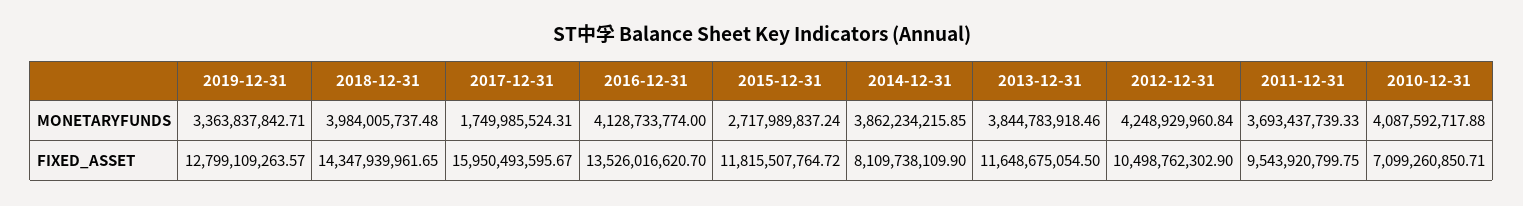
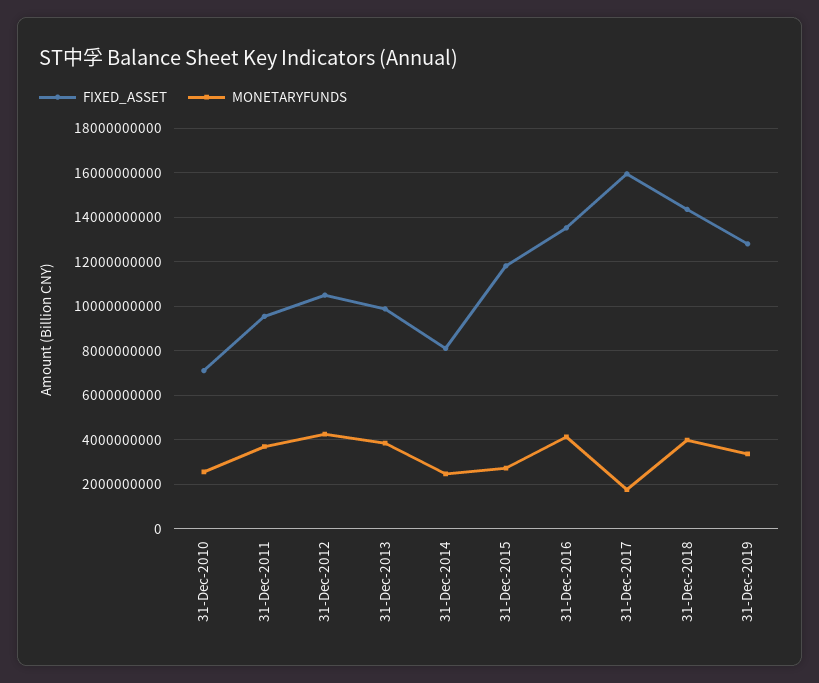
  {
    "MONETARYFUNDS": {
      "2019-12-31": 3363837842.71,
      "2018-12-31": 3984005737.48,
      "2017-12-31": 1749985524.31,
      "2016-12-31": 4128733774,
      "2015-12-31": 2717989837.24,
-     "2014-12-31": 3862234215.85,
+     "2014-12-31": 2500000000,
      "2013-12-31": 3844783918.46,
      "2012-12-31": 4248929960.84,
      "2011-12-31": 3693437739.33,
-     "2010-12-31": 4087592717.88
+     "2010-12-31": 2500000000
    },
    "FIXED_ASSET": {
      "2019-12-31": 12799109263.57,
      "2018-12-31": 14347939961.65,
      "2017-12-31": 15950493595.67,
      "2016-12-31": 13526016620.7,
      "2015-12-31": 11815507764.72,
      "2014-12-31": 8109738109.9,
-     "2013-12-31": 11648675054.5,
+     "2013-12-31": 10000000000,
      "2012-12-31": 10498762302.9,
      "2011-12-31": 9543920799.75,
      "2010-12-31": 7099260850.71
    }
  }

